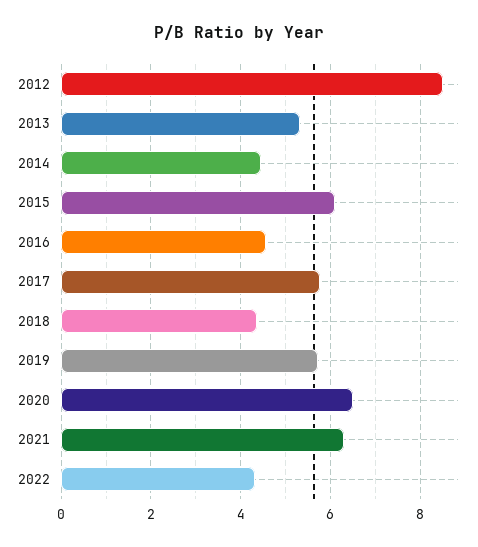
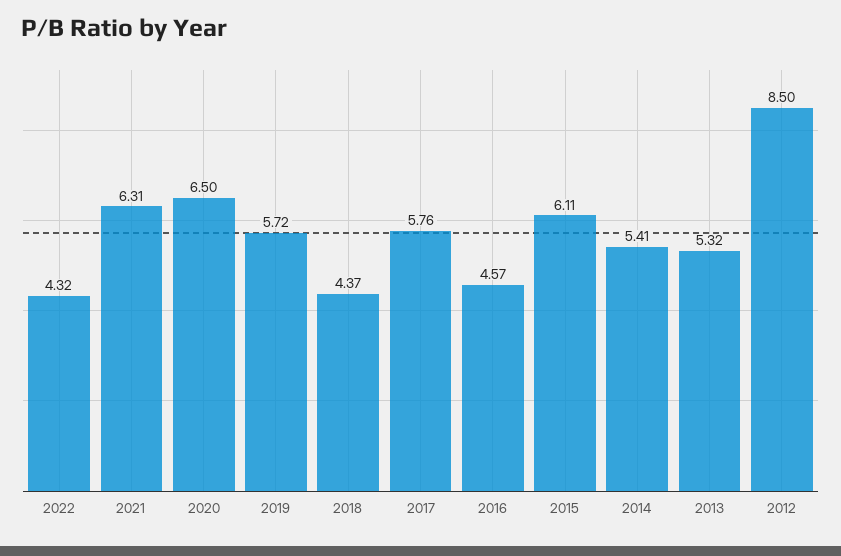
  {
    "2012": 8.5,
    "2013": 5.32,
-   "2014": 4.4,
+   "2014": 5.41,
    "2015": 6.11,
    "2016": 4.57,
    "2017": 5.76,
    "2018": 4.37,
    "2019": 5.72,
    "2020": 6.5,
    "2021": 6.31,
    "2022": 4.32
  }

